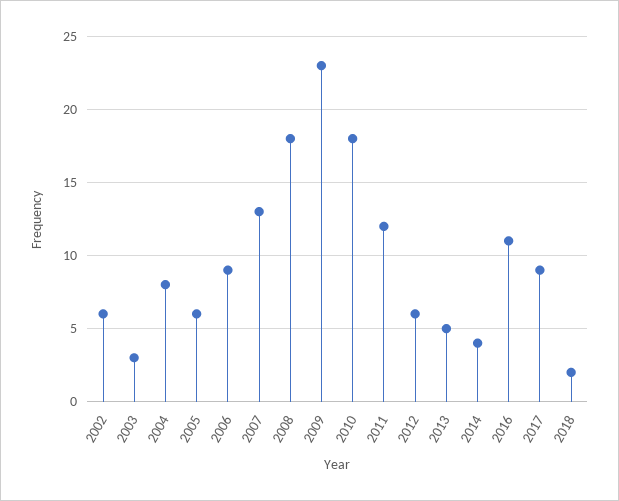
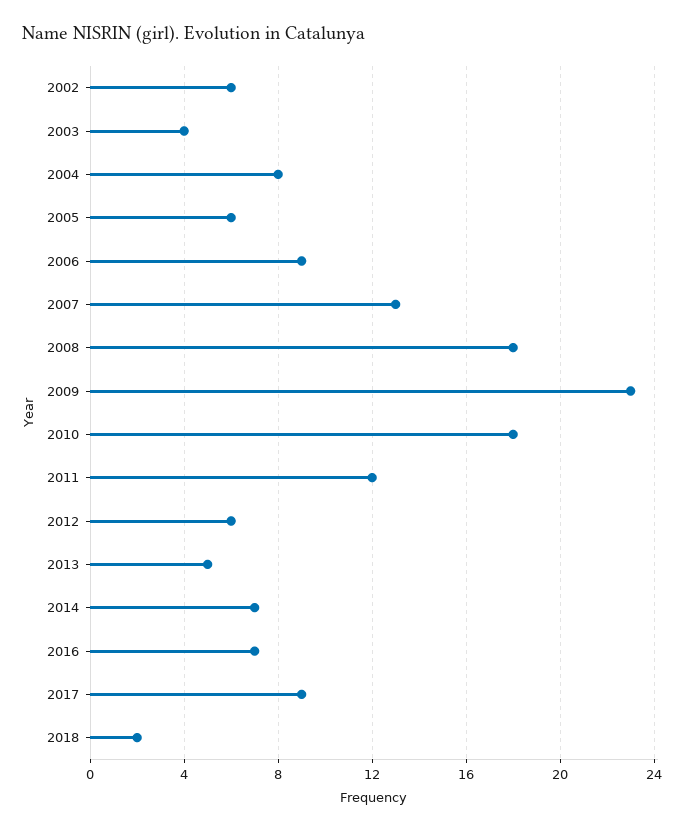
  {
    "2002": 6,
-   "2003": 3,
+   "2003": 4,
    "2004": 8,
    "2005": 6,
    "2006": 9,
    "2007": 13,
    "2008": 18,
    "2009": 23,
    "2010": 18,
    "2011": 12,
    "2012": 6,
    "2013": 5,
-   "2014": 4,
+   "2014": 7,
-   "2016": 11,
+   "2016": 7,
    "2017": 9,
    "2018": 2
  }

